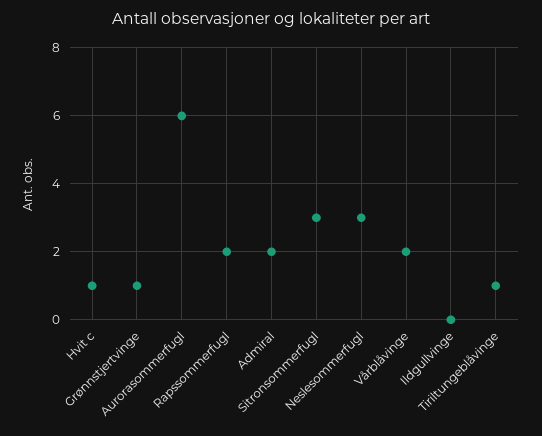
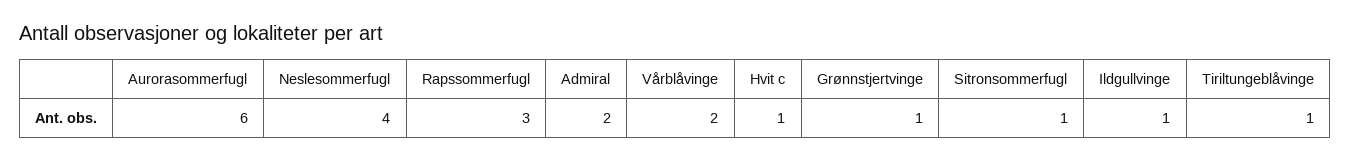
  {
    "Hvit c": 1,
    "Grønnstjertvinge": 1,
    "Aurorasommerfugl": 6,
-   "Rapssommerfugl": 2,
+   "Rapssommerfugl": 3,
    "Admiral": 2,
-   "Sitronsommerfugl": 3,
+   "Sitronsommerfugl": 1,
-   "Neslesommerfugl": 3,
+   "Neslesommerfugl": 4,
    "Vårblåvinge": 2,
-   "Ildgullvinge": 0,
+   "Ildgullvinge": 1,
    "Tiriltungeblåvinge": 1
  }

